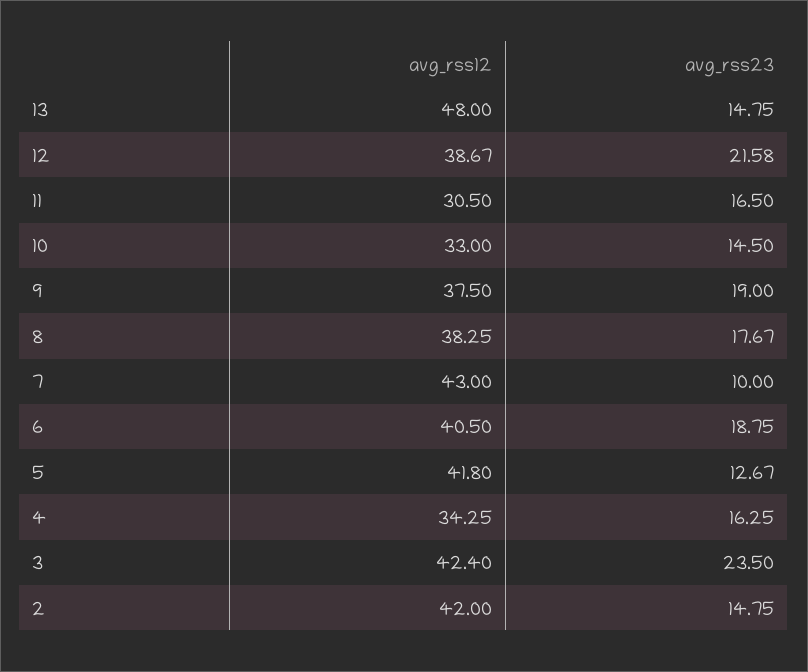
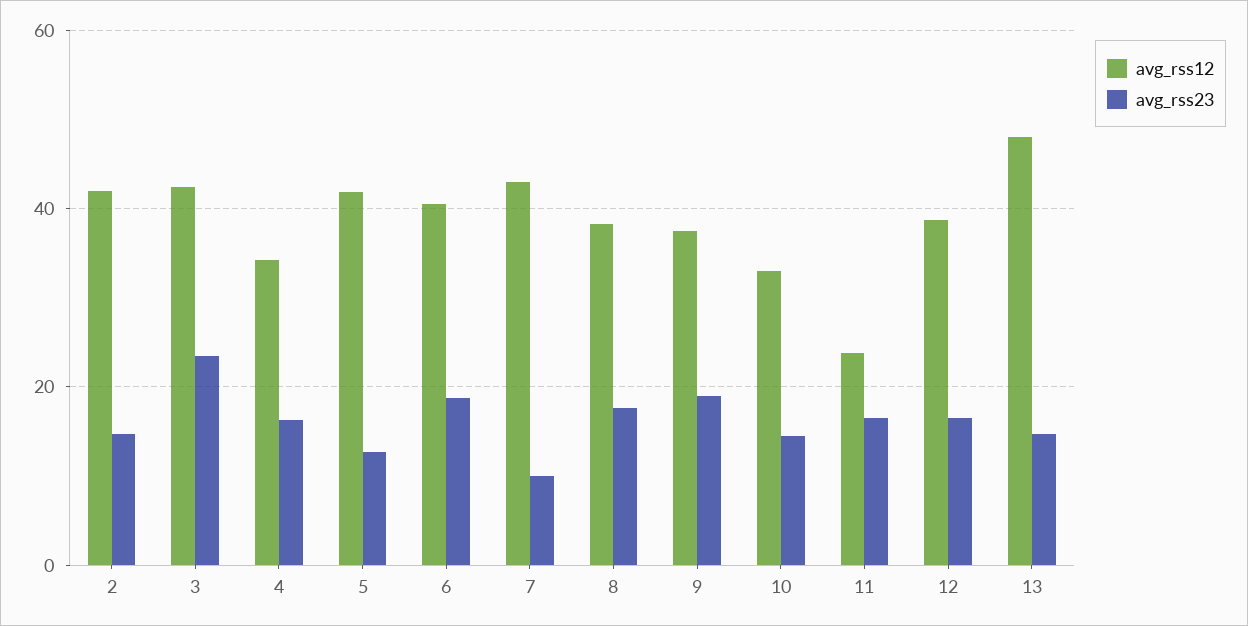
  {
    "avg_rss12": {
      "13": 48,
      "12": 38.67,
-     "11": 30.5,
+     "11": 24,
      "10": 33,
      "9": 37.5,
      "8": 38.25,
      "7": 43,
      "6": 40.5,
      "5": 41.8,
      "4": 34.25,
      "3": 42.4,
      "2": 42
    },
    "avg_rss23": {
      "13": 14.75,
-     "12": 21.58,
+     "12": 16,
      "11": 16.5,
      "10": 14.5,
      "9": 19,
      "8": 17.67,
      "7": 10,
      "6": 18.75,
      "5": 12.67,
      "4": 16.25,
      "3": 23.5,
      "2": 14.75
    }
  }

